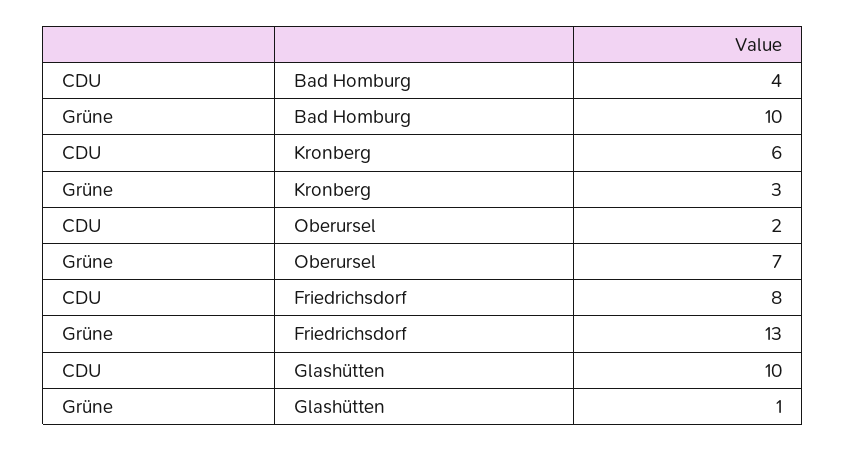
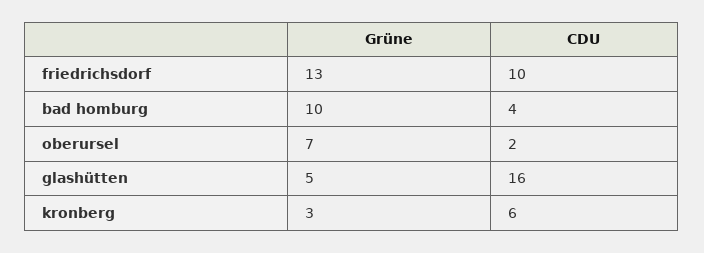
  {
    "CDU": {
      "Bad Homburg": 4,
      "Kronberg": 6,
      "Oberursel": 2,
-     "Friedrichsdorf": 8,
+     "Friedrichsdorf": 10,
-     "Glashütten": 10
+     "Glashütten": 16
    },
    "Grüne": {
      "Bad Homburg": 10,
      "Kronberg": 3,
      "Oberursel": 7,
      "Friedrichsdorf": 13,
-     "Glashütten": 1
+     "Glashütten": 5
    }
  }

